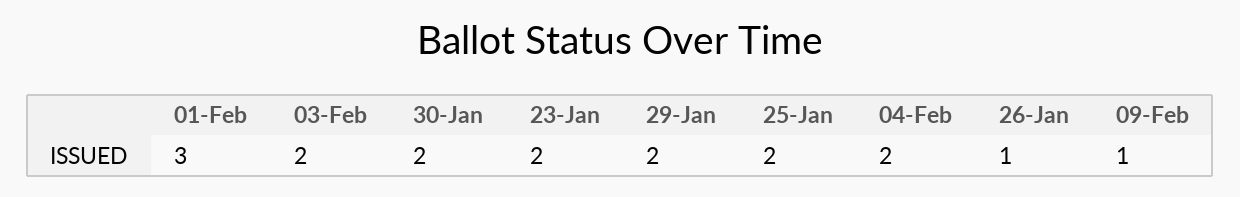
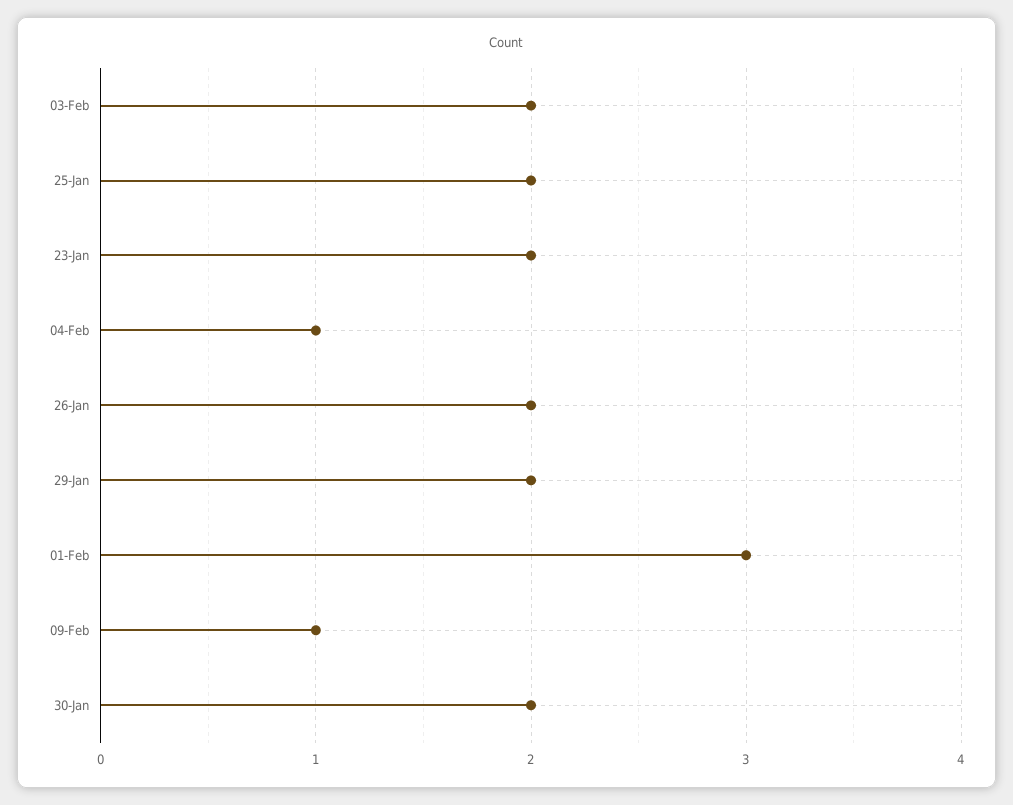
  {
    "01-Feb": 3,
    "03-Feb": 2,
    "30-Jan": 2,
    "23-Jan": 2,
    "29-Jan": 2,
    "25-Jan": 2,
-   "04-Feb": 2,
+   "04-Feb": 1,
-   "26-Jan": 1,
+   "26-Jan": 2,
    "09-Feb": 1
  }

